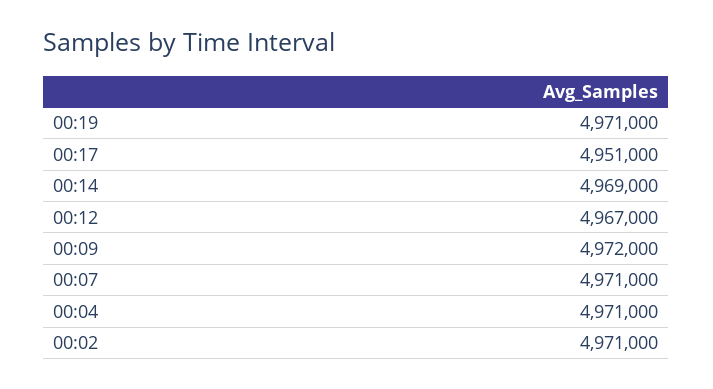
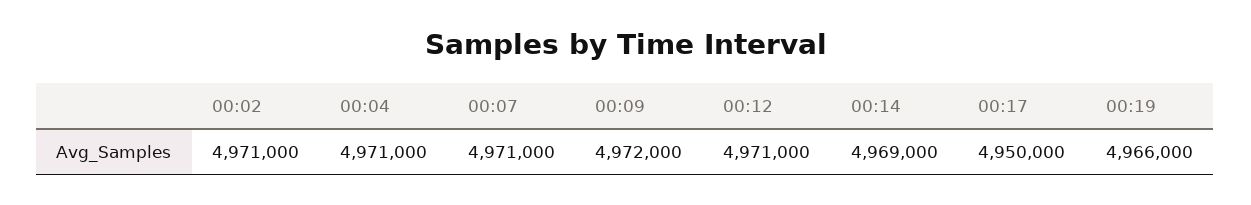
  {
-   "00:19": 4971000,
+   "00:19": 4966000,
-   "00:17": 4951000,
+   "00:17": 4950000,
    "00:14": 4969000,
-   "00:12": 4967000,
+   "00:12": 4971000,
    "00:09": 4972000,
    "00:07": 4971000,
    "00:04": 4971000,
    "00:02": 4971000
  }

